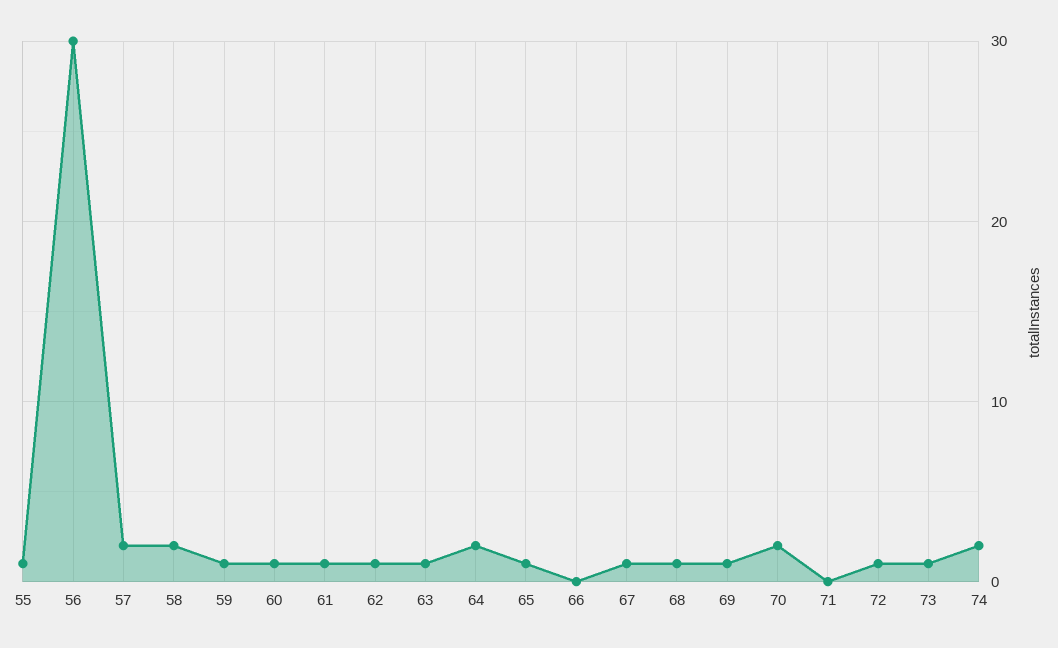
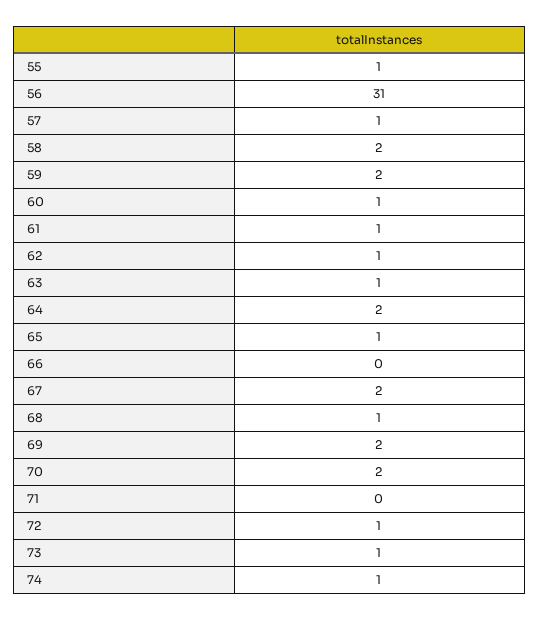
  {
    "55": 1,
-   "56": 30,
+   "56": 31,
-   "57": 2,
+   "57": 1,
    "58": 2,
-   "59": 1,
+   "59": 2,
    "60": 1,
    "61": 1,
    "62": 1,
    "63": 1,
    "64": 2,
    "65": 1,
    "66": 0,
-   "67": 1,
+   "67": 2,
    "68": 1,
-   "69": 1,
+   "69": 2,
    "70": 2,
    "71": 0,
    "72": 1,
    "73": 1,
-   "74": 2
+   "74": 1
  }

